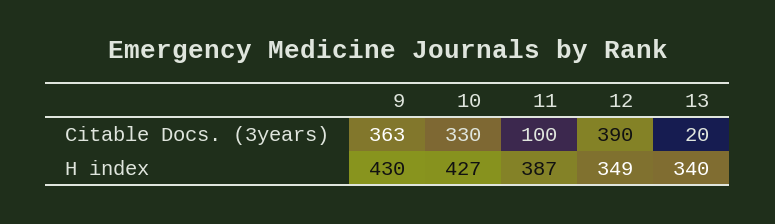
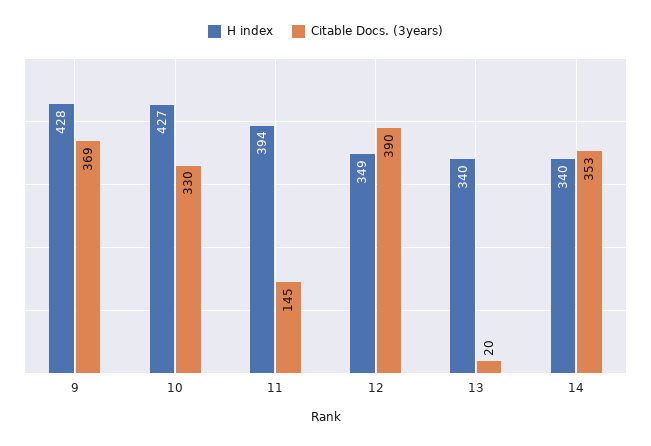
  {
    "Citable Docs. (3years)": {
-     "9": 363,
+     "9": 369,
      "10": 330,
-     "11": 100,
+     "11": 145,
      "12": 390,
-     "13": 20
+     "13": 20,
+     "14": 353
    },
    "H index": {
-     "9": 430,
+     "9": 428,
      "10": 427,
-     "11": 387,
+     "11": 394,
      "12": 349,
-     "13": 340
+     "13": 340,
+     "14": 340
    }
  }

